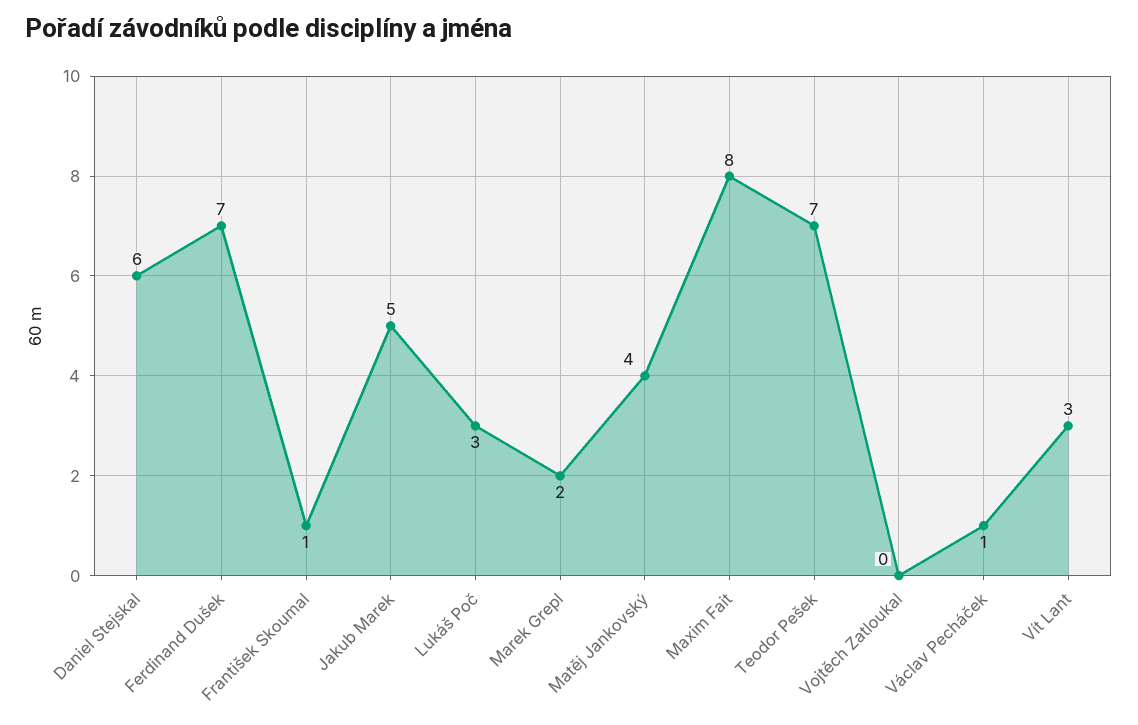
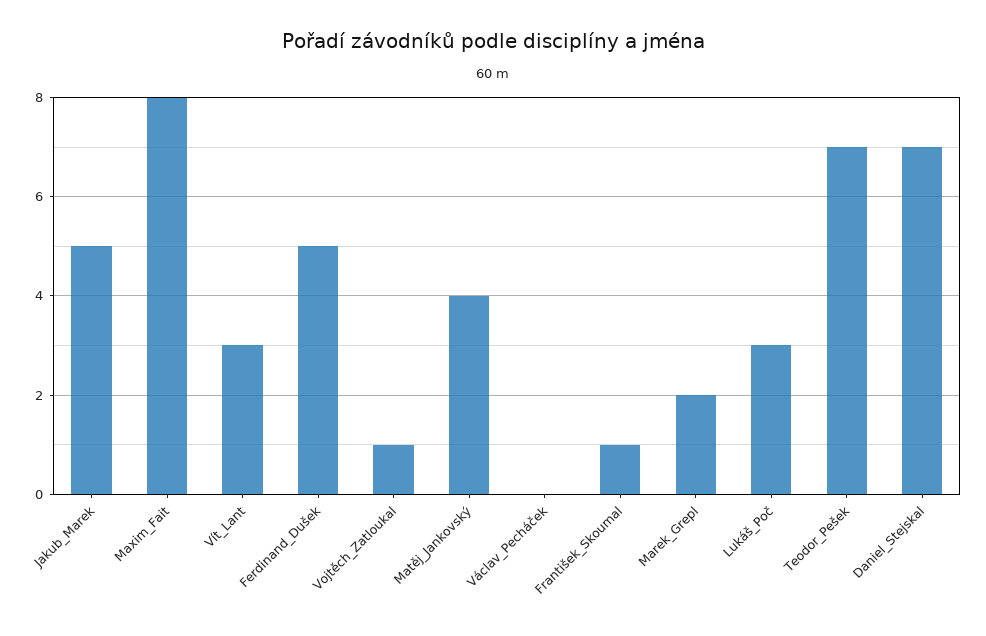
  {
-   "Daniel Stejskal": 6,
+   "Daniel Stejskal": 7,
-   "Ferdinand Dušek": 7,
+   "Ferdinand Dušek": 5,
    "František Skoumal": 1,
    "Jakub Marek": 5,
    "Lukáš Poč": 3,
    "Marek Grepl": 2,
    "Matěj Jankovský": 4,
    "Maxim Fait": 8,
    "Teodor Pešek": 7,
-   "Vojtěch Zatloukal": 0,
+   "Vojtěch Zatloukal": 1,
-   "Václav Pecháček": 1,
+   "Václav Pecháček": 0,
    "Vít Lant": 3
  }

